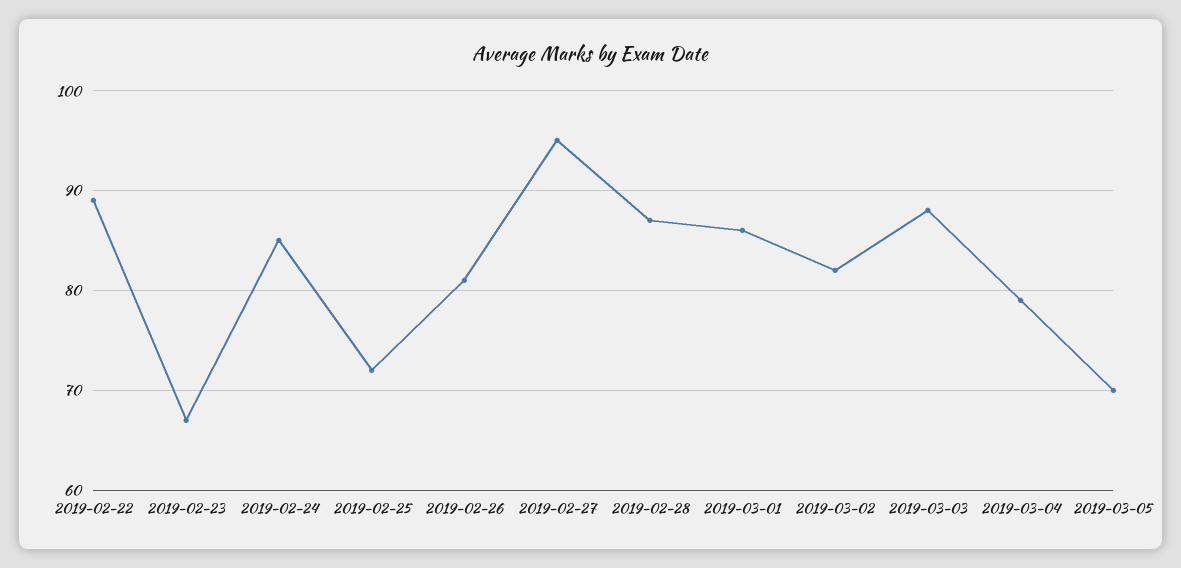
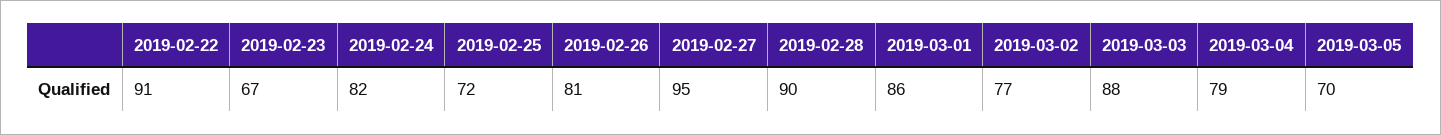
  {
-   "2019-02-22": 89,
+   "2019-02-22": 91,
    "2019-02-23": 67,
-   "2019-02-24": 85,
+   "2019-02-24": 82,
    "2019-02-25": 72,
    "2019-02-26": 81,
    "2019-02-27": 95,
-   "2019-02-28": 87,
+   "2019-02-28": 90,
    "2019-03-01": 86,
-   "2019-03-02": 82,
+   "2019-03-02": 77,
    "2019-03-03": 88,
    "2019-03-04": 79,
    "2019-03-05": 70
  }

